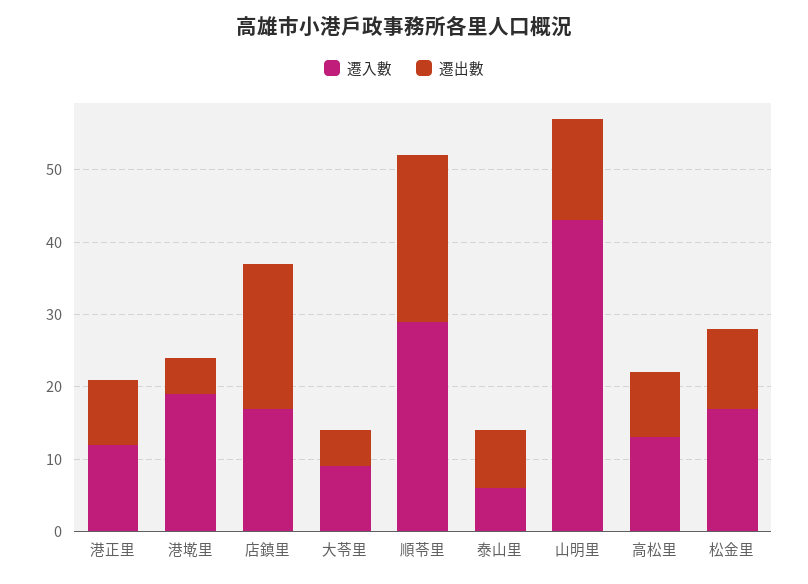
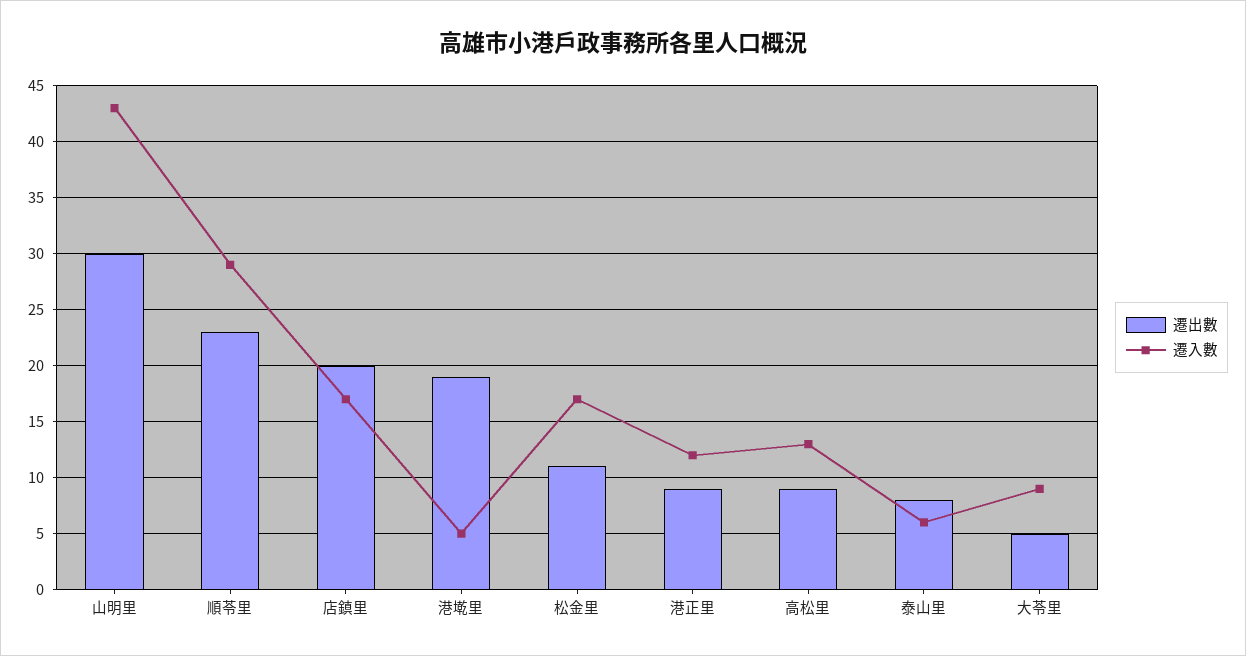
  {
    "遷入數": {
      "港正里": 12,
-     "港墘里": 20,
+     "港墘里": 5,
      "店鎮里": 17,
      "大苓里": 9,
      "順苓里": 29,
      "泰山里": 6,
      "山明里": 43,
      "高松里": 13,
      "松金里": 17
    },
    "遷出數": {
      "港正里": 9,
-     "港墘里": 5,
+     "港墘里": 19,
      "店鎮里": 20,
      "大苓里": 5,
      "順苓里": 23,
      "泰山里": 8,
-     "山明里": 15,
+     "山明里": 30,
      "高松里": 9,
      "松金里": 11
    }
  }

